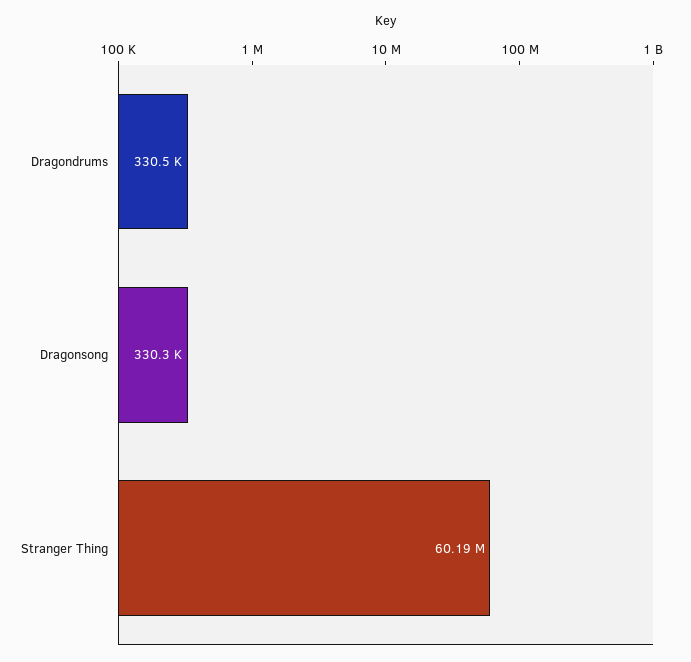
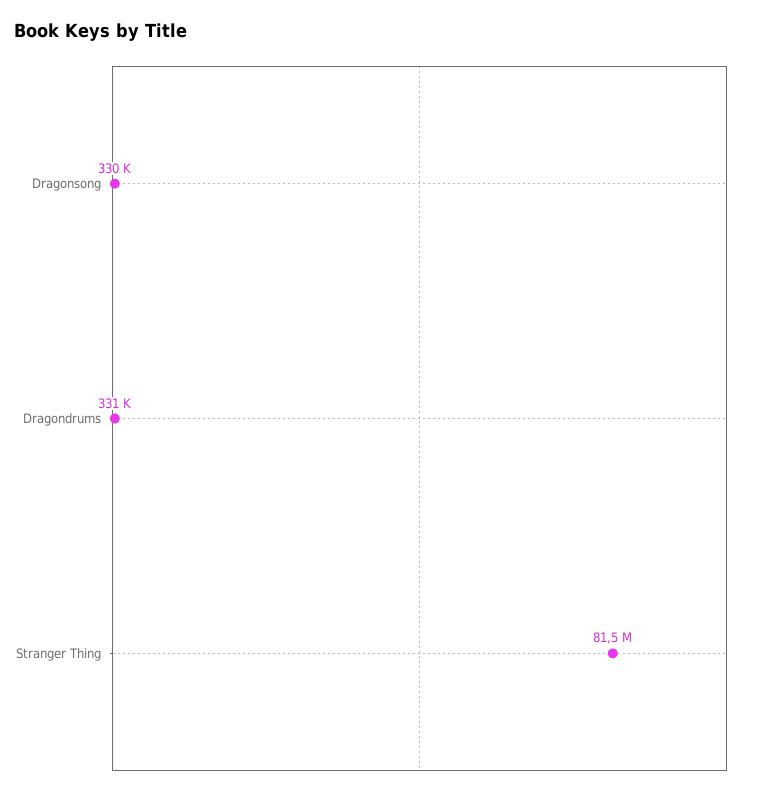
  {
    "Dragondrums": 330500,
    "Dragonsong": 330300,
-   "Stranger Thing": 60190000
+   "Stranger Thing": 81500000
  }

